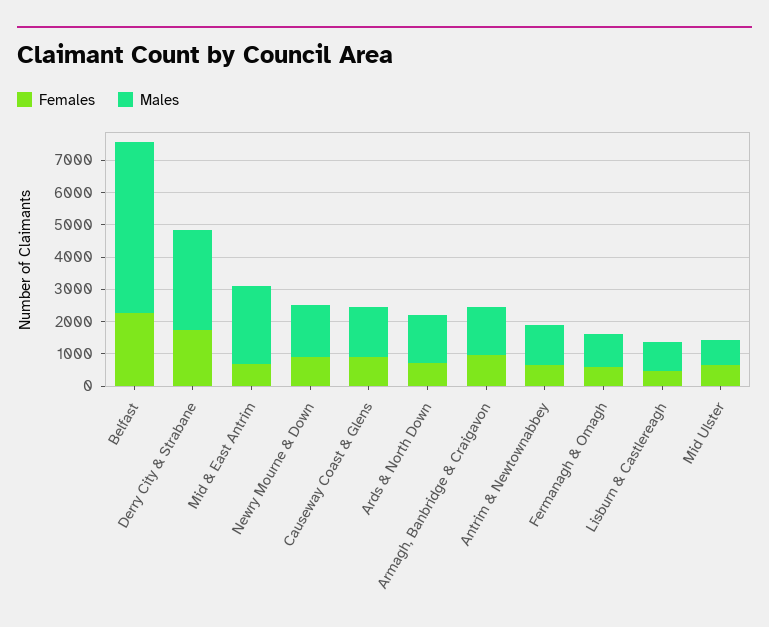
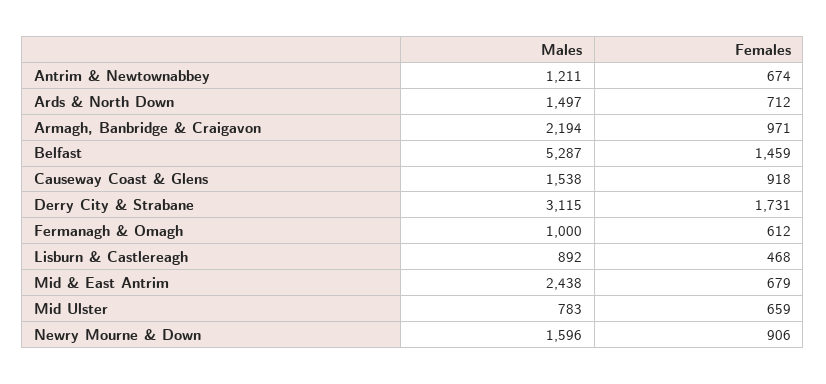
  {
    "Females": {
-     "Belfast": 2250,
+     "Belfast": 1459,
      "Derry City & Strabane": 1731,
      "Mid & East Antrim": 679,
      "Newry Mourne & Down": 906,
      "Causeway Coast & Glens": 918,
      "Ards & North Down": 712,
      "Armagh, Banbridge & Craigavon": 971,
      "Antrim & Newtownabbey": 674,
      "Fermanagh & Omagh": 612,
      "Lisburn & Castlereagh": 468,
      "Mid Ulster": 659
    },
    "Males": {
      "Belfast": 5287,
      "Derry City & Strabane": 3115,
      "Mid & East Antrim": 2438,
      "Newry Mourne & Down": 1596,
      "Causeway Coast & Glens": 1538,
      "Ards & North Down": 1497,
-     "Armagh, Banbridge & Craigavon": 1500,
+     "Armagh, Banbridge & Craigavon": 2194,
      "Antrim & Newtownabbey": 1211,
      "Fermanagh & Omagh": 1000,
      "Lisburn & Castlereagh": 892,
      "Mid Ulster": 783
    }
  }

